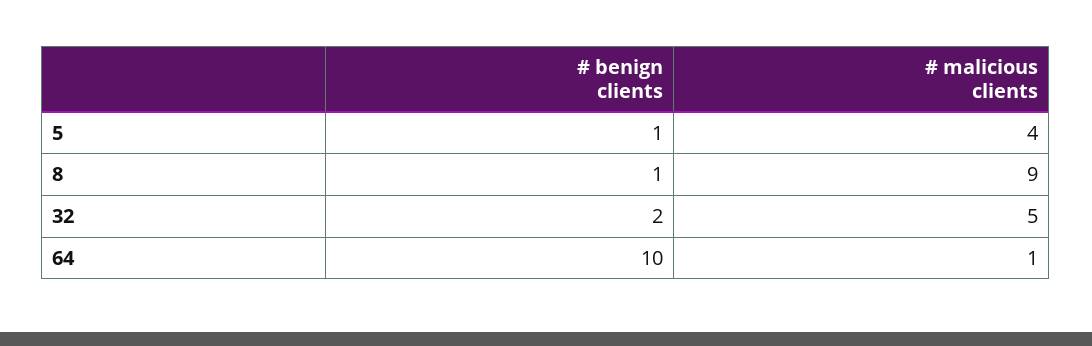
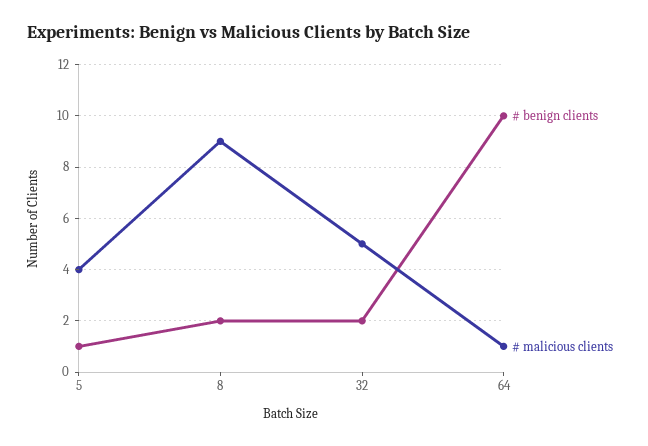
  {
    "# benign clients": {
      "5": 1,
-     "8": 1,
+     "8": 2,
      "32": 2,
      "64": 10
    },
    "# malicious clients": {
      "5": 4,
      "8": 9,
      "32": 5,
      "64": 1
    }
  }

